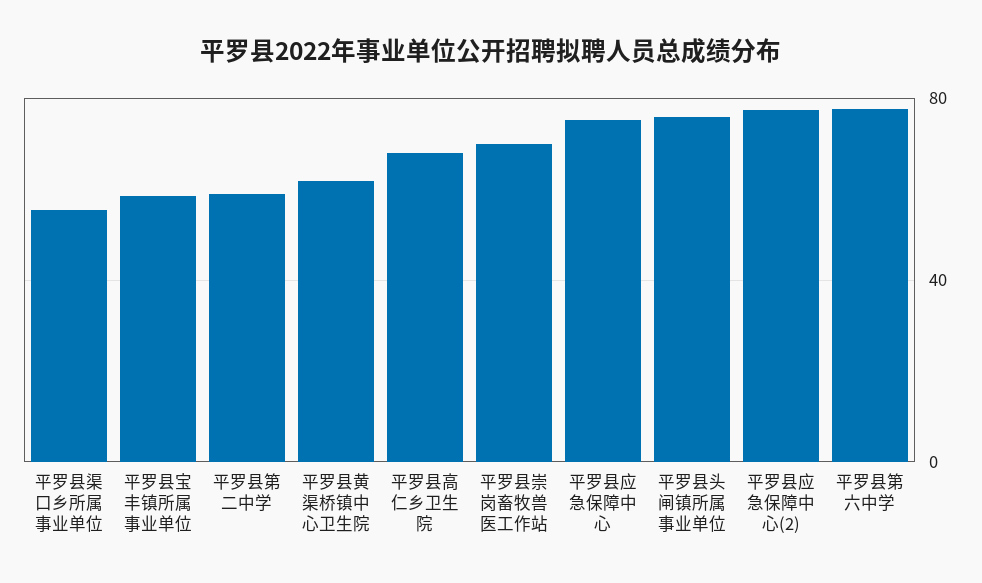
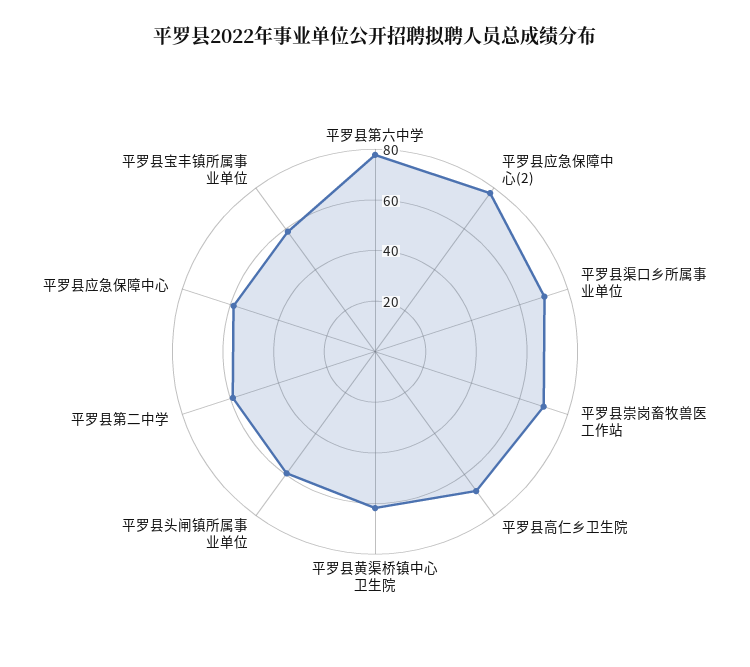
  {
-   "平罗县渠口乡所属事业单位": 55,
+   "平罗县渠口乡所属事业单位": 70,
    "平罗县宝丰镇所属事业单位": 60,
    "平罗县第二中学": 60,
    "平罗县黄渠桥镇中心卫生院": 60,
    "平罗县高仁乡卫生院": 70,
    "平罗县崇岗畜牧兽医工作站": 70,
-   "平罗县应急保障中心": 75,
+   "平罗县应急保障中心": 60,
-   "平罗县头闸镇所属事业单位": 75,
+   "平罗县头闸镇所属事业单位": 60,
    "平罗县应急保障中心(2)": 75,
    "平罗县第六中学": 80
  }

